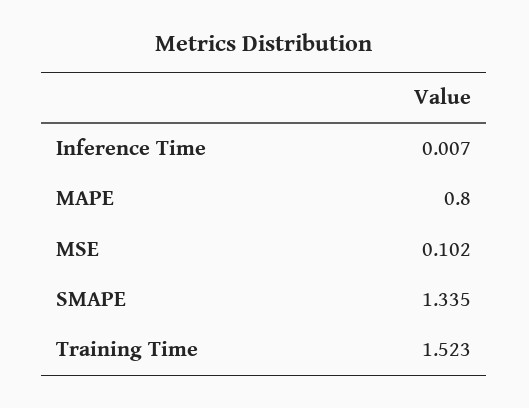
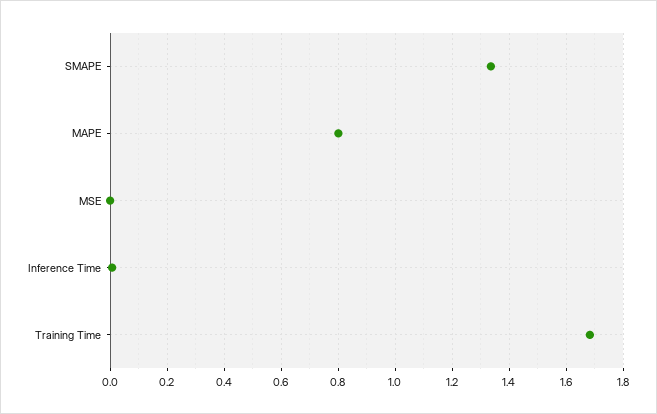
  {
    "Inference Time": 0.007,
    "MAPE": 0.8,
-   "MSE": 0.102,
+   "MSE": 0,
    "SMAPE": 1.335,
-   "Training Time": 1.523
+   "Training Time": 1.675
  }

